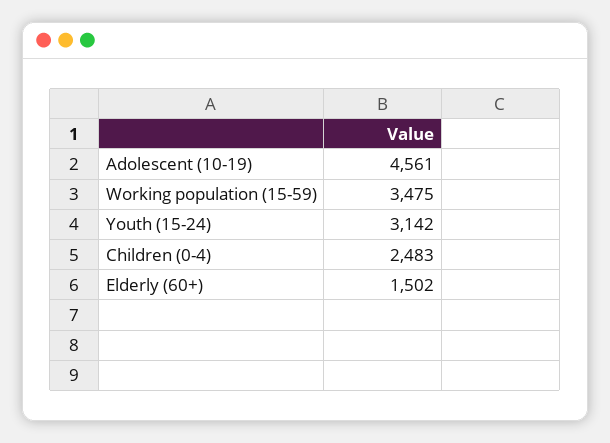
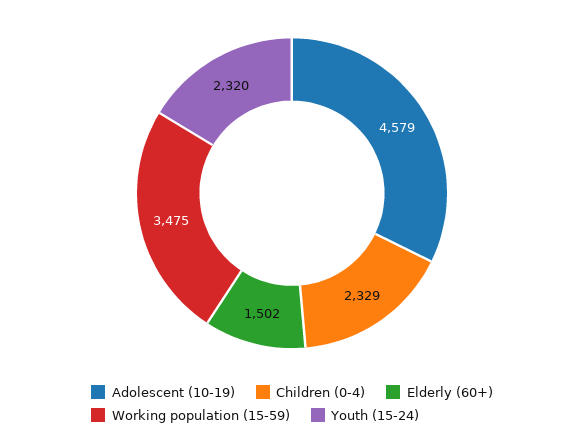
  {
-   "Adolescent (10-19)": 4561,
+   "Adolescent (10-19)": 4579,
    "Working population (15-59)": 3475,
-   "Youth (15-24)": 3142,
+   "Youth (15-24)": 2320,
-   "Children (0-4)": 2483,
+   "Children (0-4)": 2329,
    "Elderly (60+)": 1502
  }

